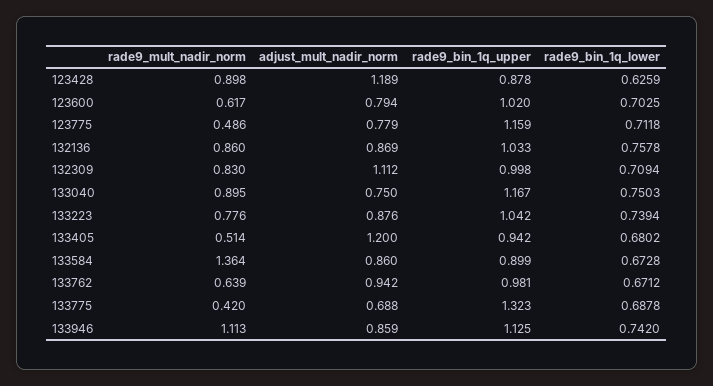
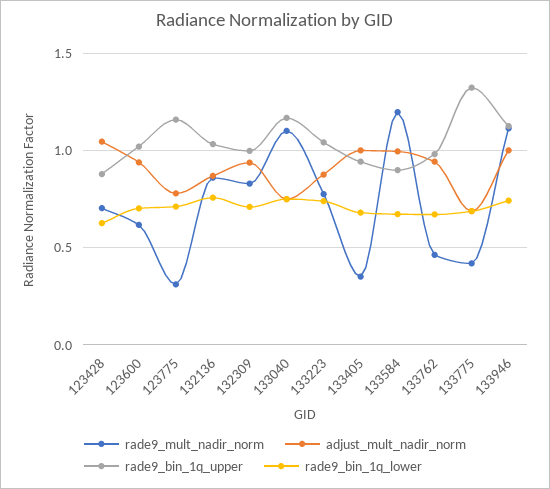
  {
    "rade9_mult_nadir_norm": {
-     "123428": 0.898,
+     "123428": 0.7,
      "123600": 0.617,
-     "123775": 0.486,
+     "123775": 0.3,
      "132136": 0.86,
      "132309": 0.83,
-     "133040": 0.895,
+     "133040": 1.1,
      "133223": 0.776,
-     "133405": 0.514,
+     "133405": 0.35,
-     "133584": 1.364,
+     "133584": 1.2,
-     "133762": 0.639,
+     "133762": 0.45,
      "133775": 0.42,
      "133946": 1.113
    },
    "adjust_mult_nadir_norm": {
-     "123428": 1.189,
+     "123428": 1.05,
-     "123600": 0.794,
+     "123600": 0.95,
      "123775": 0.779,
      "132136": 0.869,
-     "132309": 1.112,
+     "132309": 0.95,
      "133040": 0.75,
      "133223": 0.876,
-     "133405": 1.2,
+     "133405": 1,
-     "133584": 0.86,
+     "133584": 1,
      "133762": 0.942,
      "133775": 0.688,
-     "133946": 0.859
+     "133946": 1
    },
    "rade9_bin_1q_upper": {
      "123428": 0.878,
      "123600": 1.02,
      "123775": 1.159,
      "132136": 1.033,
      "132309": 0.998,
      "133040": 1.167,
      "133223": 1.042,
      "133405": 0.942,
      "133584": 0.899,
      "133762": 0.981,
      "133775": 1.323,
      "133946": 1.125
    },
    "rade9_bin_1q_lower": {
      "123428": 0.6259,
      "123600": 0.7025,
      "123775": 0.7118,
      "132136": 0.7578,
      "132309": 0.7094,
      "133040": 0.7503,
      "133223": 0.7394,
      "133405": 0.6802,
      "133584": 0.6728,
      "133762": 0.6712,
      "133775": 0.6878,
      "133946": 0.742
    }
  }

